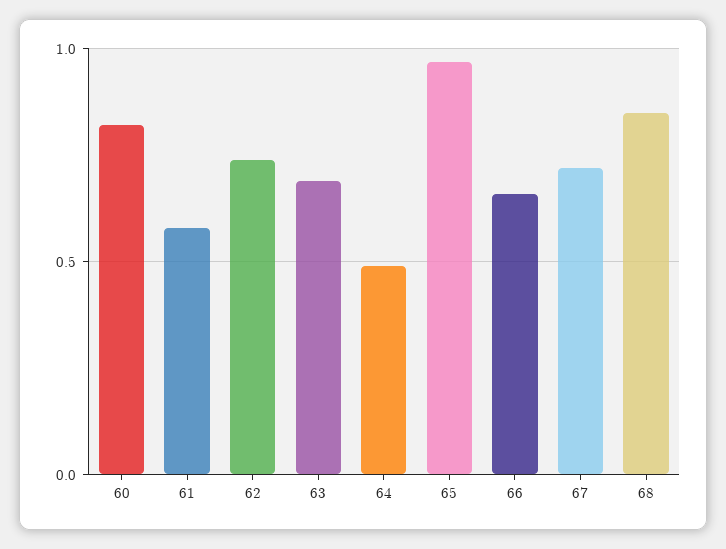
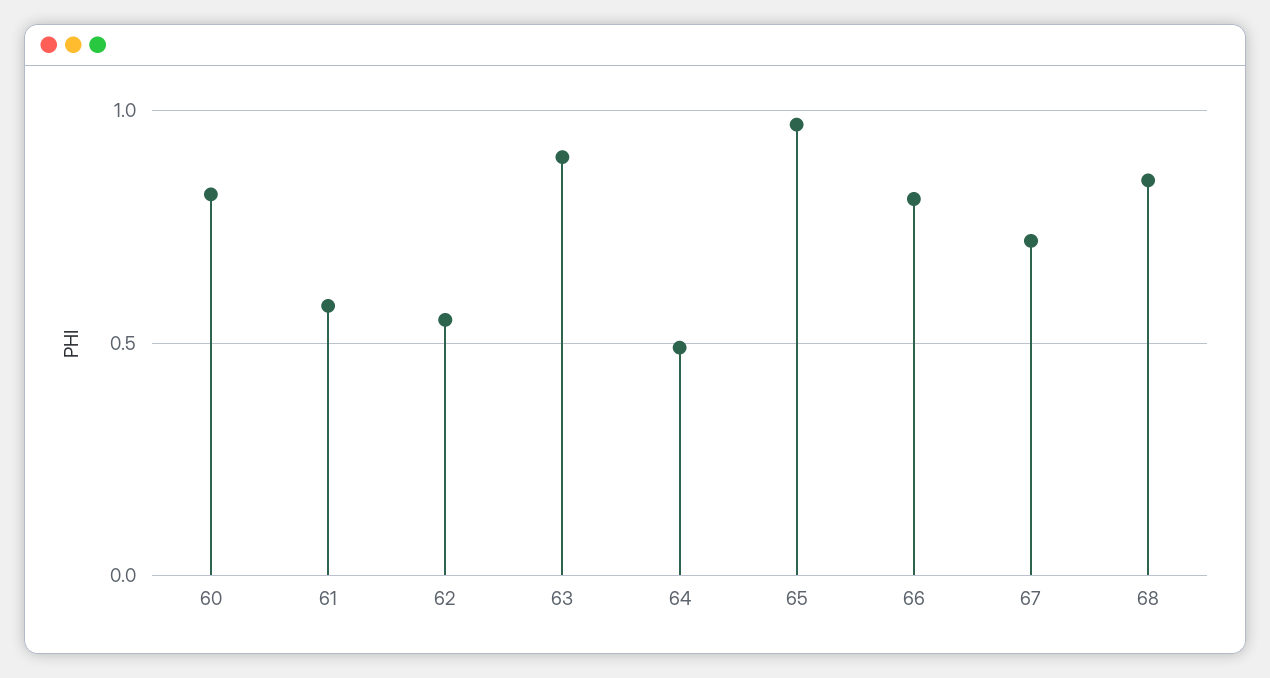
  {
    "60": 0.8,
    "61": 0.6,
-   "62": 0.75,
+   "62": 0.55,
-   "63": 0.7,
+   "63": 0.9,
    "64": 0.5,
    "65": 0.95,
-   "66": 0.65,
+   "66": 0.8,
    "67": 0.7,
    "68": 0.85
  }

